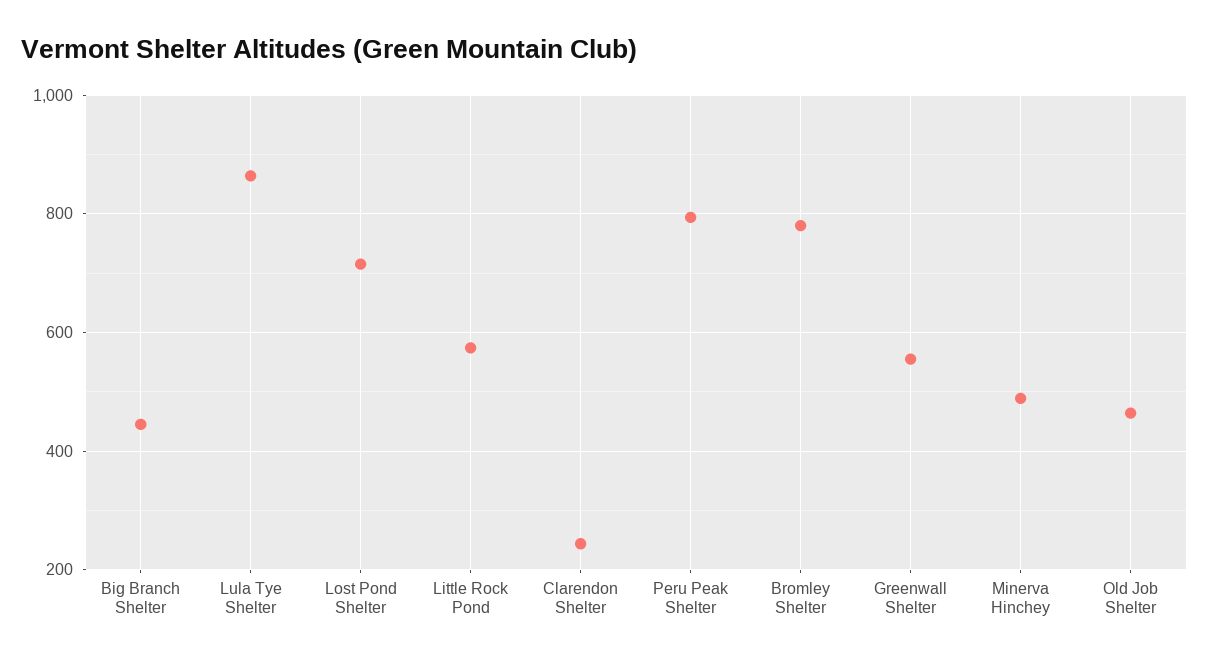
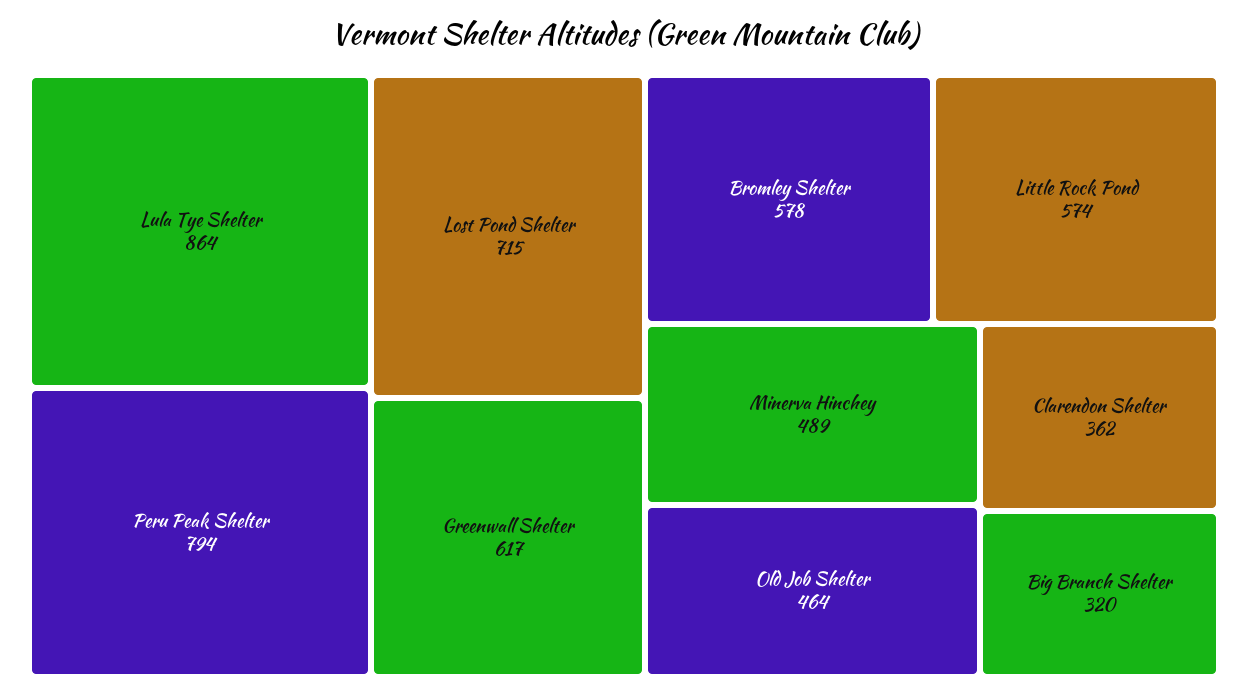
  {
-   "Big Branch Shelter": 440,
+   "Big Branch Shelter": 320,
    "Lula Tye Shelter": 864,
    "Lost Pond Shelter": 715,
    "Little Rock Pond": 574,
-   "Clarendon Shelter": 240,
+   "Clarendon Shelter": 362,
    "Peru Peak Shelter": 794,
-   "Bromley Shelter": 780,
+   "Bromley Shelter": 578,
-   "Greenwall Shelter": 560,
+   "Greenwall Shelter": 617,
    "Minerva Hinchey": 489,
    "Old Job Shelter": 464
  }

